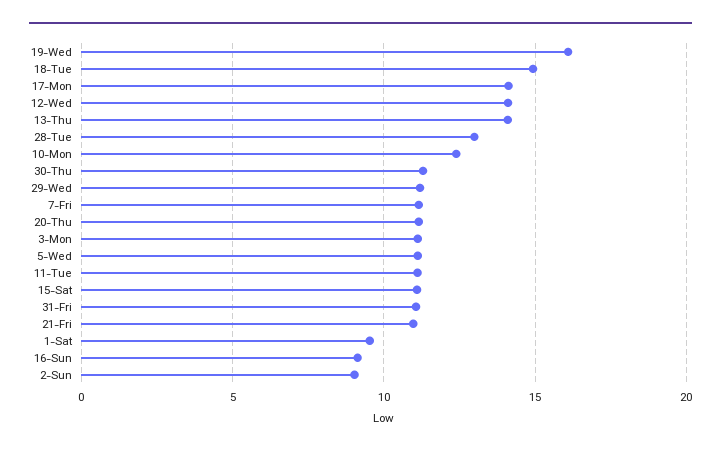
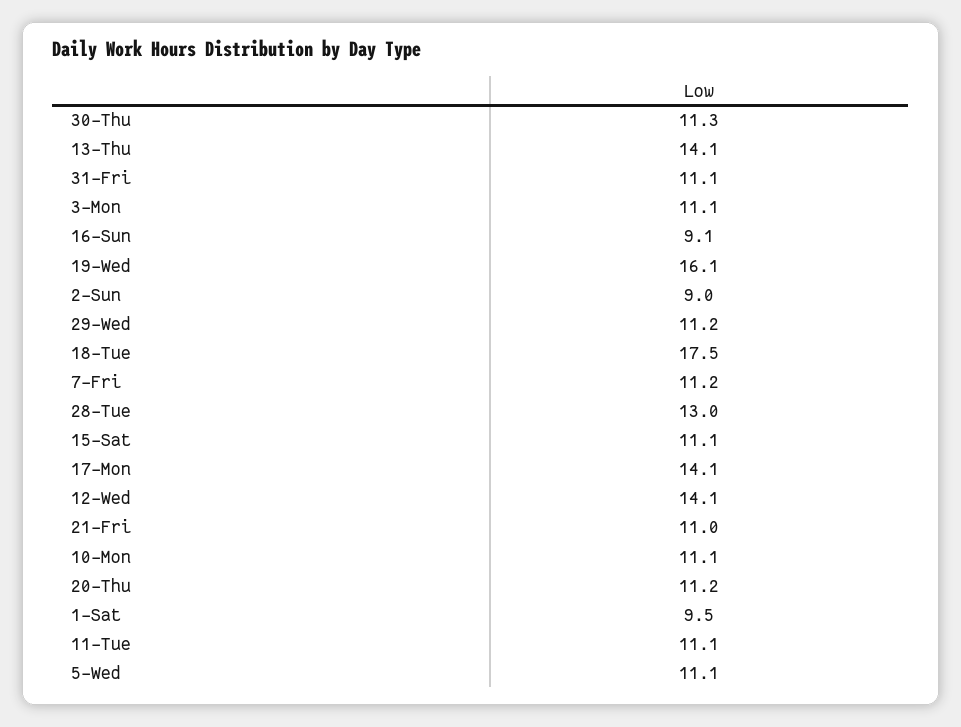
  {
    "19-Wed": 16.1,
-   "18-Tue": 15,
+   "18-Tue": 17.5,
    "17-Mon": 14.1,
    "12-Wed": 14.1,
    "13-Thu": 14.1,
    "28-Tue": 13,
-   "10-Mon": 12.5,
+   "10-Mon": 11.1,
    "30-Thu": 11.3,
    "29-Wed": 11.2,
    "7-Fri": 11.2,
    "20-Thu": 11.2,
    "3-Mon": 11.1,
    "5-Wed": 11.1,
    "11-Tue": 11.1,
    "15-Sat": 11.1,
    "31-Fri": 11.1,
    "21-Fri": 11,
    "1-Sat": 9.5,
    "16-Sun": 9.1,
    "2-Sun": 9
  }

